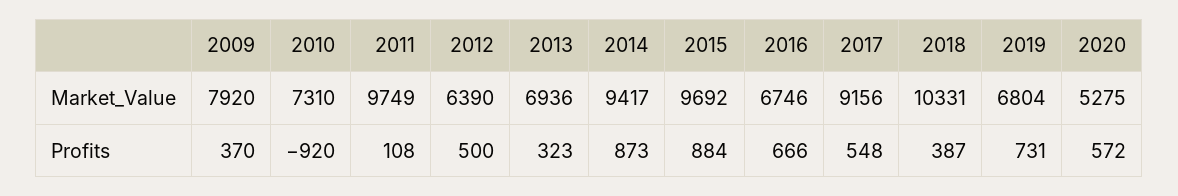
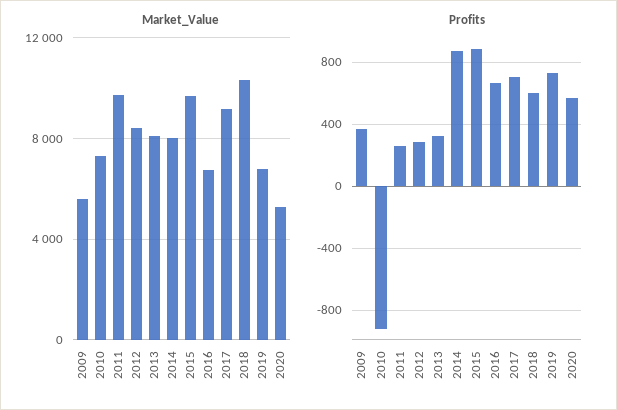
  {
    "Market_Value": {
-     "2009": 7920,
+     "2009": 5500,
      "2010": 7310,
      "2011": 9749,
-     "2012": 6390,
+     "2012": 8500,
-     "2013": 6936,
+     "2013": 8000,
-     "2014": 9417,
+     "2014": 8000,
      "2015": 9692,
      "2016": 6746,
      "2017": 9156,
      "2018": 10331,
      "2019": 6804,
      "2020": 5275
    },
    "Profits": {
      "2009": 370,
      "2010": -920,
-     "2011": 108,
+     "2011": 250,
-     "2012": 500,
+     "2012": 300,
      "2013": 323,
      "2014": 873,
      "2015": 884,
      "2016": 666,
-     "2017": 548,
+     "2017": 700,
-     "2018": 387,
+     "2018": 600,
      "2019": 731,
      "2020": 572
    }
  }

